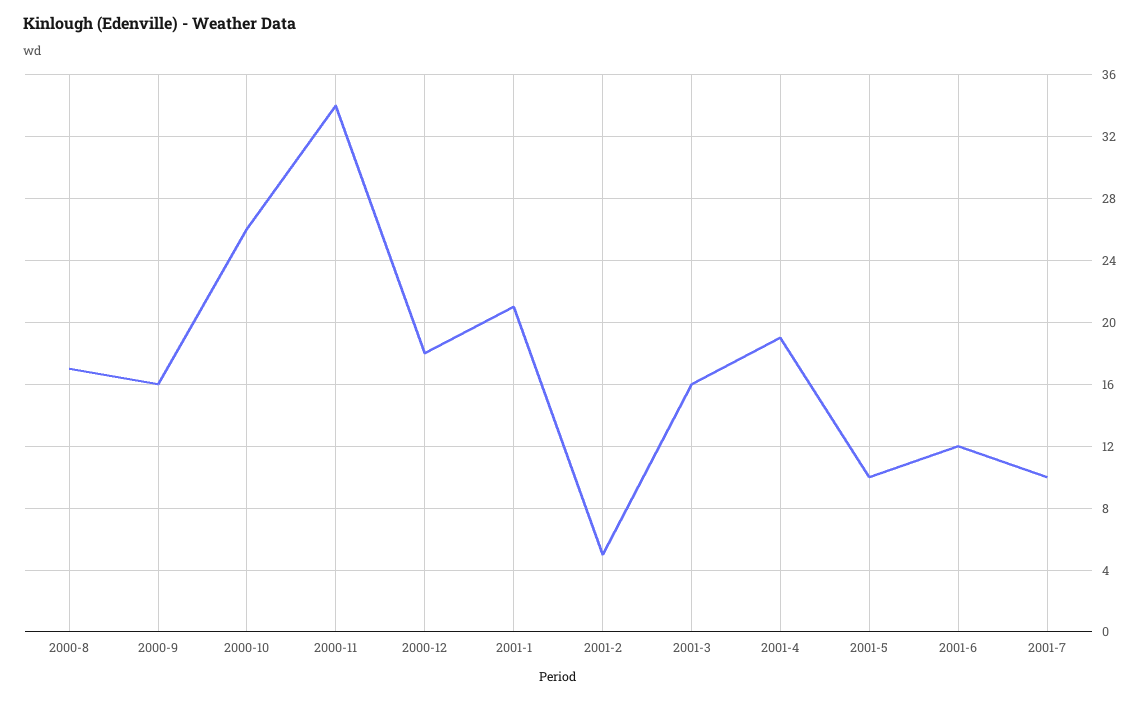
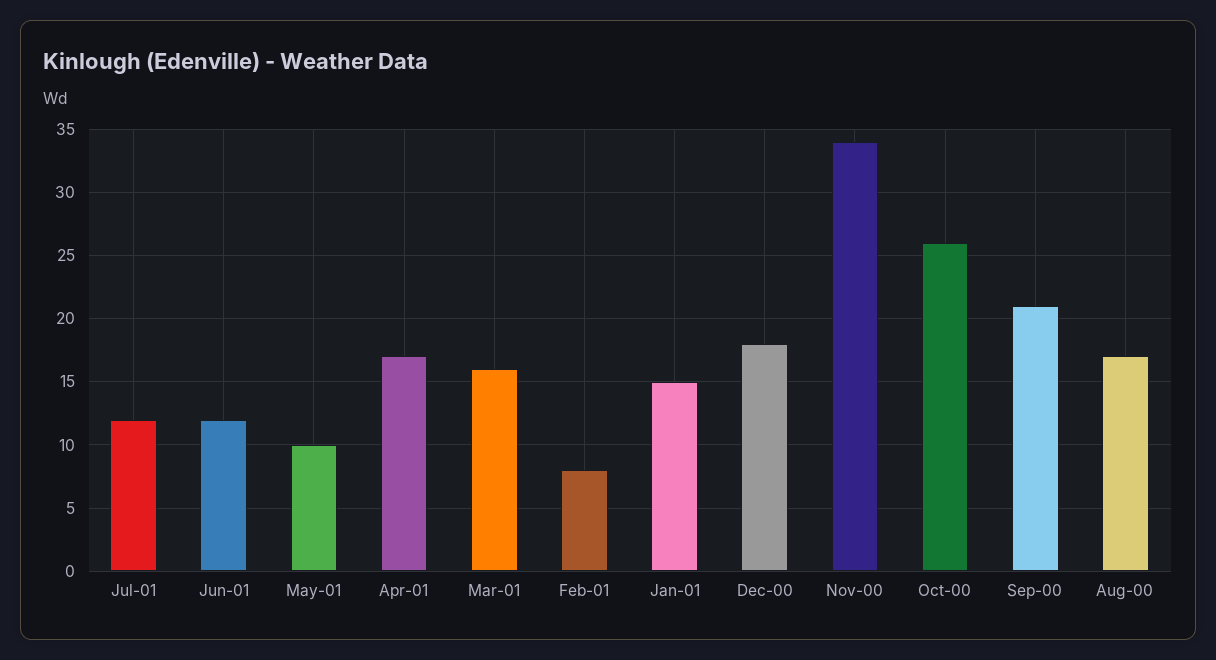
  {
    "2000-8": 17,
-   "2000-9": 16,
+   "2000-9": 21,
    "2000-10": 26,
    "2000-11": 34,
    "2000-12": 18,
-   "2001-1": 21,
+   "2001-1": 15,
-   "2001-2": 5,
+   "2001-2": 8,
    "2001-3": 16,
-   "2001-4": 19,
+   "2001-4": 17,
    "2001-5": 10,
    "2001-6": 12,
-   "2001-7": 10
+   "2001-7": 12
  }

